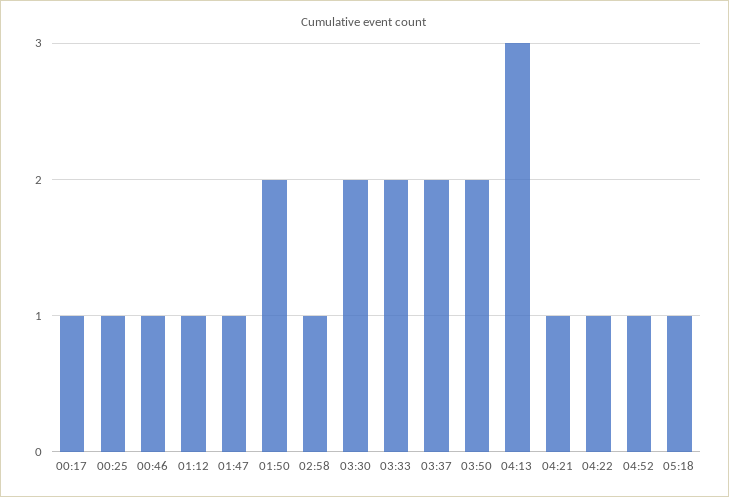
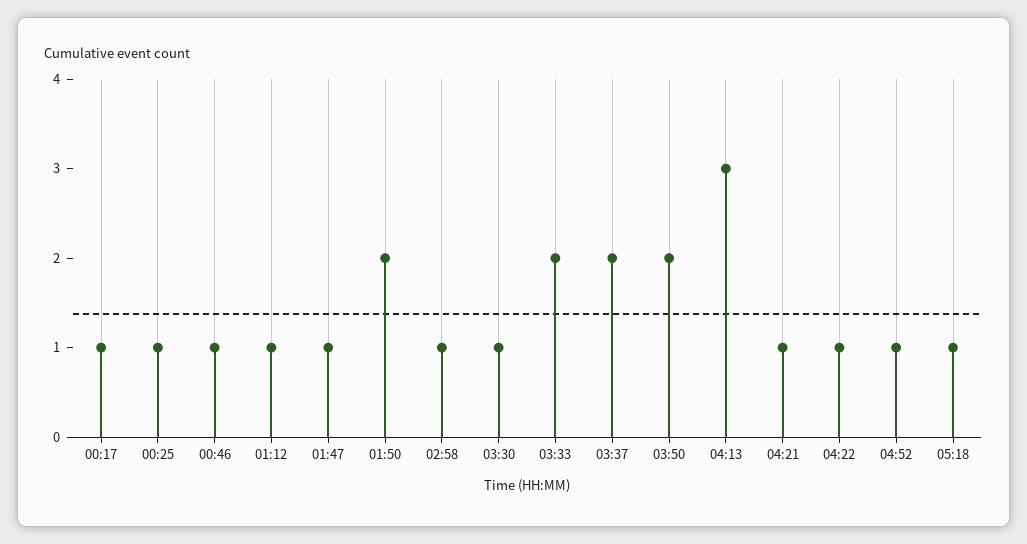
  {
    "00:17": 1,
    "00:25": 1,
    "00:46": 1,
    "01:12": 1,
    "01:47": 1,
    "01:50": 2,
    "02:58": 1,
-   "03:30": 2,
+   "03:30": 1,
    "03:33": 2,
    "03:37": 2,
    "03:50": 2,
    "04:13": 3,
    "04:21": 1,
    "04:22": 1,
    "04:52": 1,
    "05:18": 1
  }

